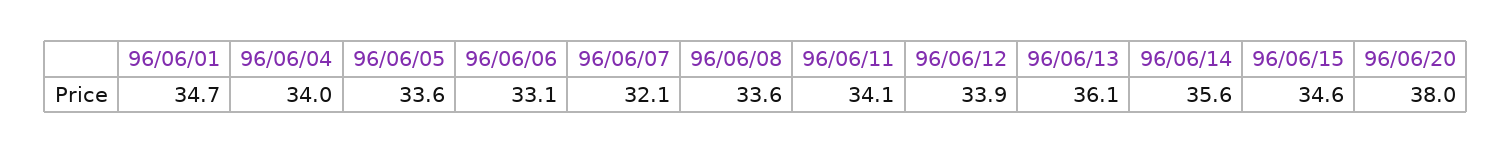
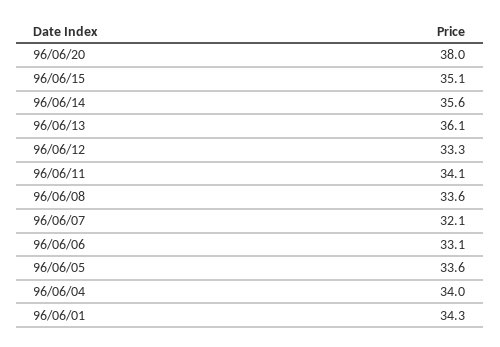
  {
-   "96/06/01": 34.7,
+   "96/06/01": 34.3,
    "96/06/04": 34,
    "96/06/05": 33.6,
    "96/06/06": 33.1,
    "96/06/07": 32.1,
    "96/06/08": 33.6,
    "96/06/11": 34.1,
-   "96/06/12": 33.9,
+   "96/06/12": 33.3,
    "96/06/13": 36.1,
    "96/06/14": 35.6,
-   "96/06/15": 34.6,
+   "96/06/15": 35.1,
    "96/06/20": 38
  }

